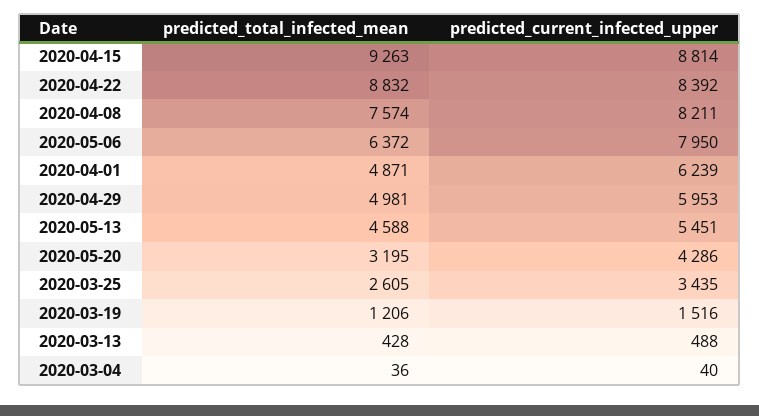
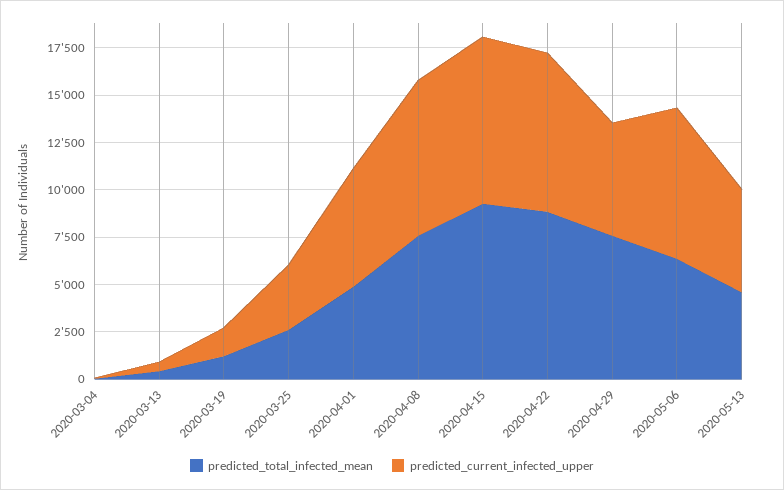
  {
    "predicted_total_infected_mean": {
      "2020-04-15": 9263,
      "2020-04-22": 8832,
      "2020-04-08": 7574,
      "2020-05-06": 6372,
      "2020-04-01": 4871,
-     "2020-04-29": 4981,
+     "2020-04-29": 7500,
      "2020-05-13": 4588,
-     "2020-05-20": 3195,
      "2020-03-25": 2605,
      "2020-03-19": 1206,
      "2020-03-13": 428,
      "2020-03-04": 36
    },
    "predicted_current_infected_upper": {
      "2020-04-15": 8814,
      "2020-04-22": 8392,
      "2020-04-08": 8211,
      "2020-05-06": 7950,
      "2020-04-01": 6239,
      "2020-04-29": 5953,
      "2020-05-13": 5451,
-     "2020-05-20": 4286,
      "2020-03-25": 3435,
      "2020-03-19": 1516,
      "2020-03-13": 488,
      "2020-03-04": 40
    }
  }

